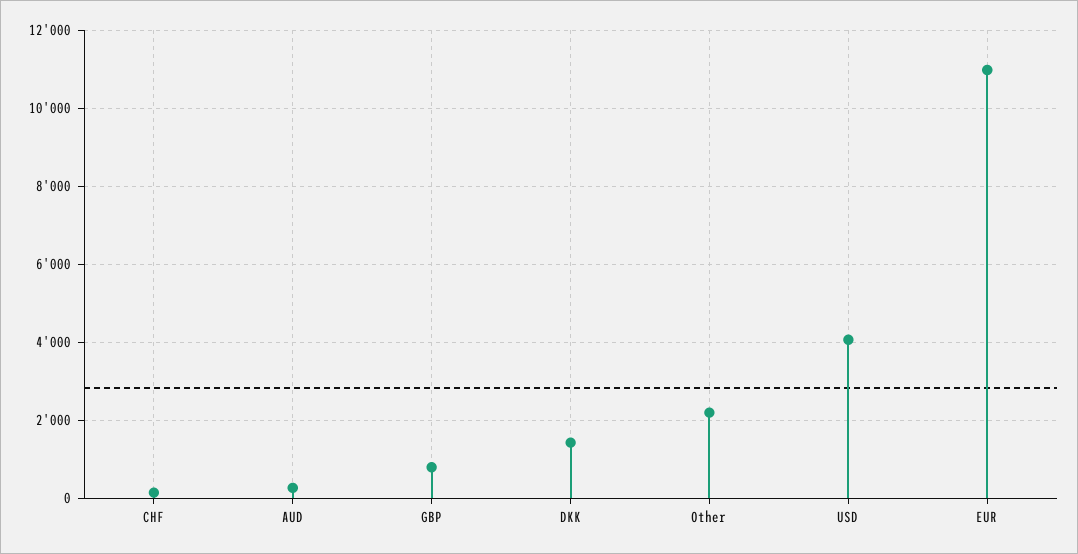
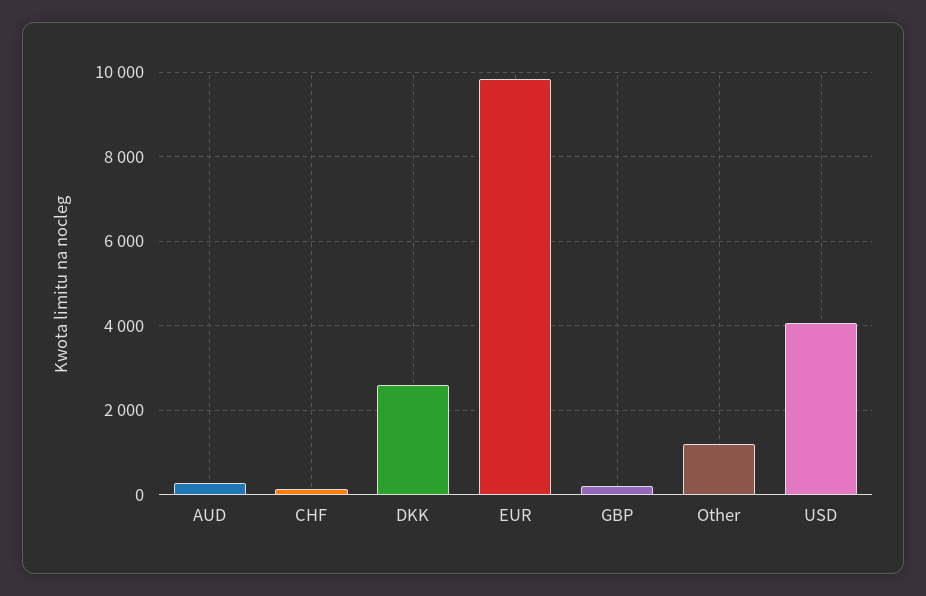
  {
    "CHF": 200,
    "AUD": 200,
-   "GBP": 800,
+   "GBP": 200,
-   "DKK": 1400,
+   "DKK": 2600,
-   "Other": 2200,
+   "Other": 1200,
    "USD": 4000,
-   "EUR": 11000
+   "EUR": 9800
  }

